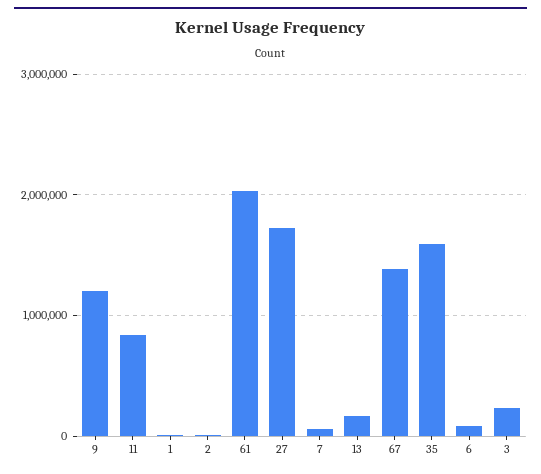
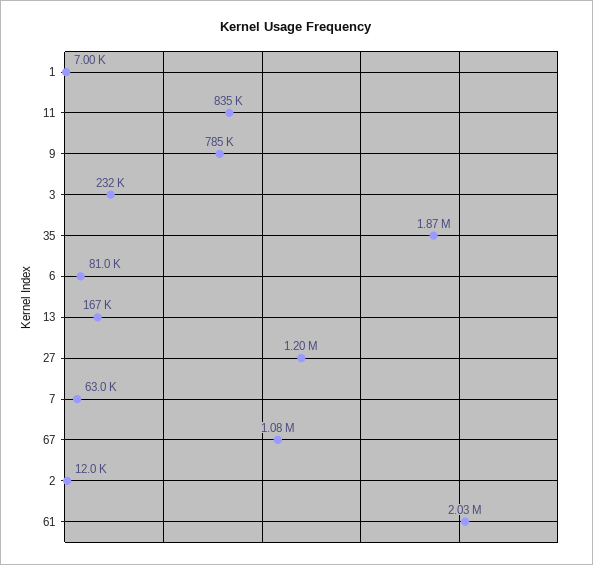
  {
-   "9": 1200000,
+   "9": 785000,
    "11": 835000,
    "1": 7000,
    "2": 12000,
    "61": 2030000,
-   "27": 1700000,
+   "27": 1200000,
    "7": 63000,
    "13": 167000,
-   "67": 1400000,
+   "67": 1080000,
-   "35": 1600000,
+   "35": 1870000,
    "6": 81000,
    "3": 232000
  }

